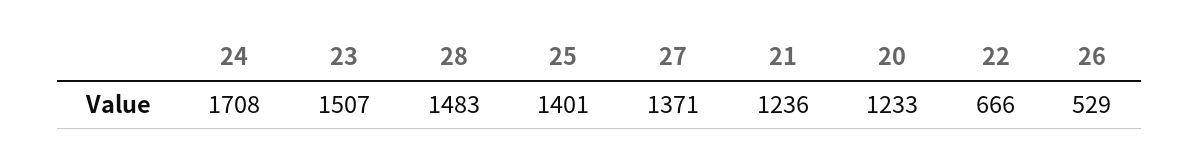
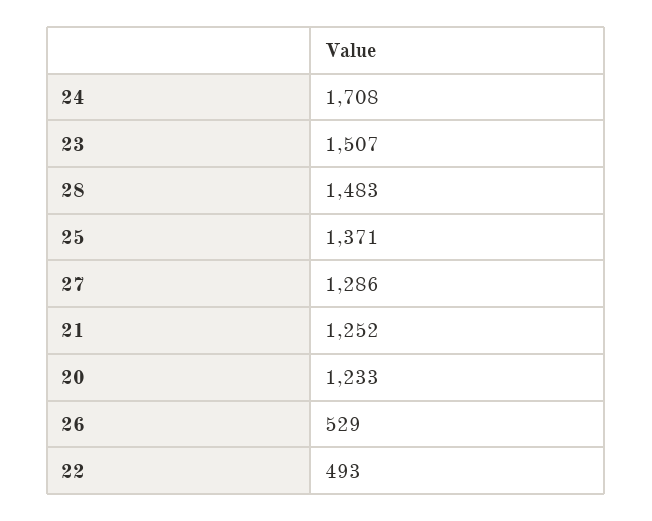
  {
    "24": 1708,
    "23": 1507,
    "28": 1483,
-   "25": 1401,
+   "25": 1371,
-   "27": 1371,
+   "27": 1286,
-   "21": 1236,
+   "21": 1252,
    "20": 1233,
-   "22": 666,
+   "22": 493,
    "26": 529
  }

